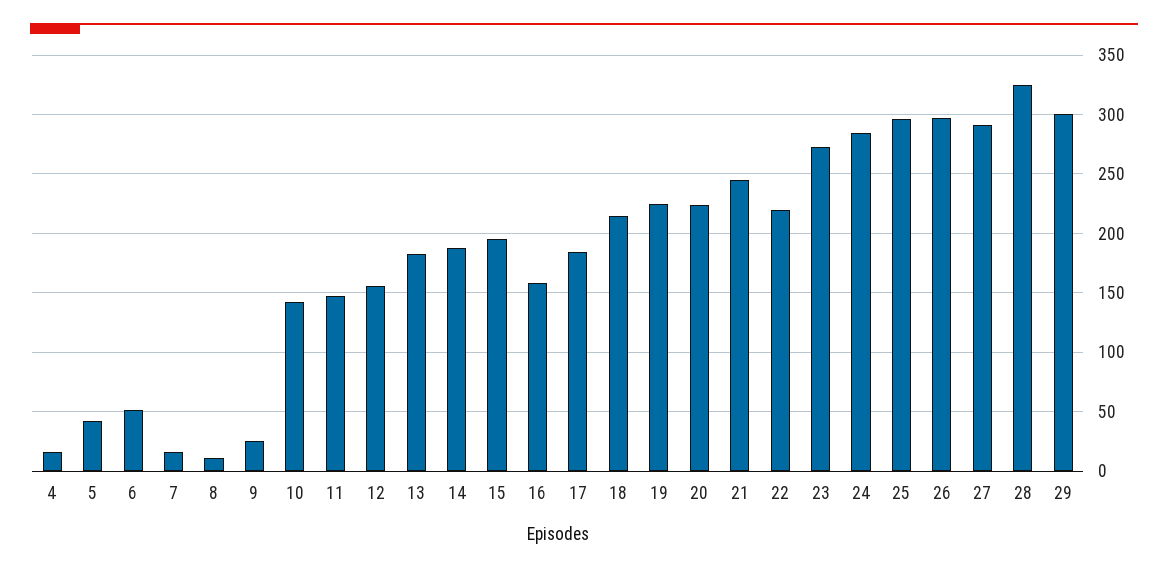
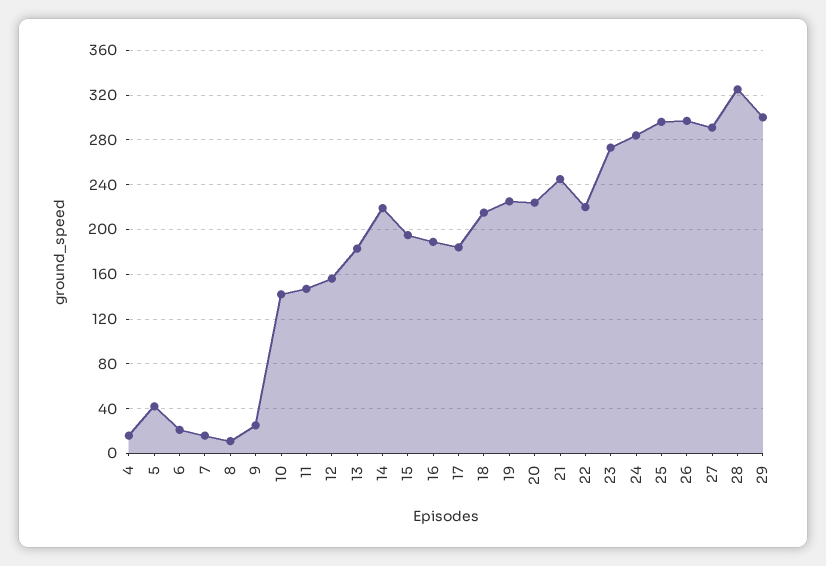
  {
    "4": 20,
    "5": 40,
-   "6": 50,
+   "6": 20,
    "7": 20,
    "8": 10,
    "9": 30,
    "10": 140,
    "11": 150,
    "12": 160,
    "13": 180,
-   "14": 190,
+   "14": 220,
    "15": 200,
-   "16": 160,
+   "16": 190,
    "17": 180,
    "18": 220,
    "19": 230,
    "20": 220,
    "21": 250,
    "22": 220,
    "23": 270,
    "24": 280,
    "25": 300,
    "26": 300,
    "27": 290,
    "28": 330,
    "29": 300
  }

